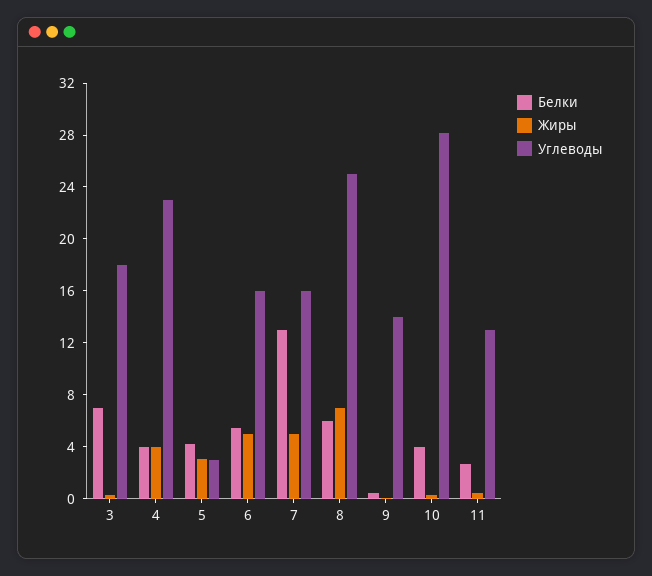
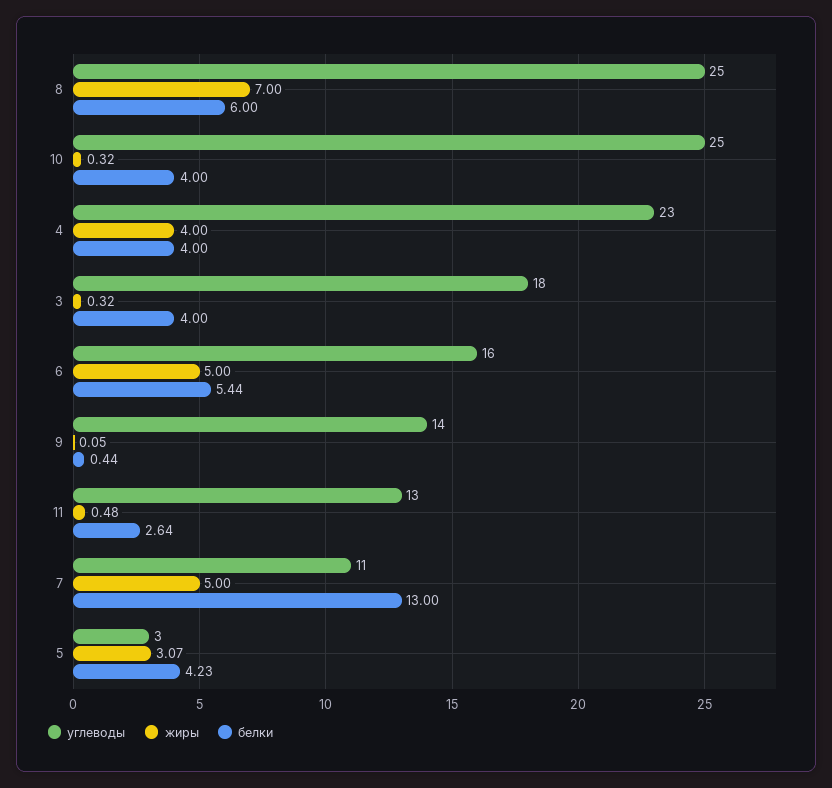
  {
    "Белки": {
-     "3": 7,
+     "3": 4,
      "4": 4,
      "5": 4.23,
      "6": 5.44,
      "7": 13,
      "8": 6,
      "9": 0.44,
      "10": 4,
      "11": 2.64
    },
    "Жиры": {
      "3": 0.32,
      "4": 4,
      "5": 3.07,
      "6": 5,
      "7": 5,
      "8": 7,
      "9": 0.05,
      "10": 0.32,
      "11": 0.48
    },
    "Углеводы": {
      "3": 18,
      "4": 23,
      "5": 3,
      "6": 16,
-     "7": 16,
+     "7": 11,
      "8": 25,
      "9": 14,
-     "10": 28,
+     "10": 25,
      "11": 13
    }
  }

